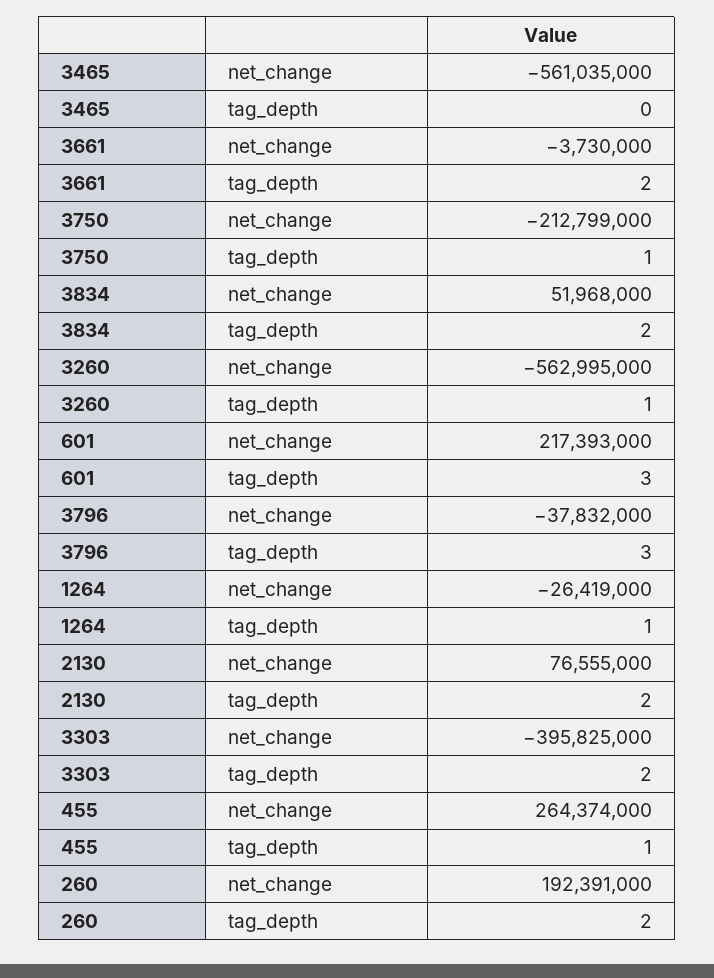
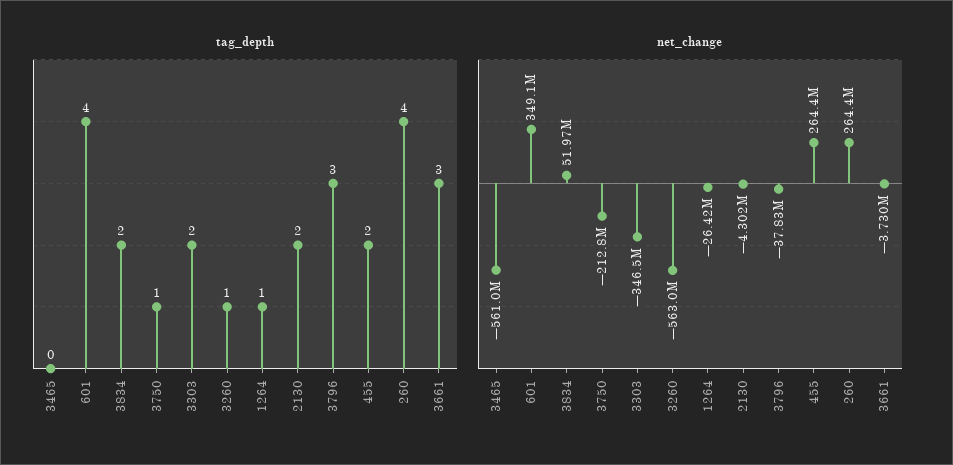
  {
    "net_change": {
      "3465": -561035000,
      "3661": -3730000,
      "3750": -212799000,
      "3834": 51968000,
      "3260": -562995000,
-     "601": 217393000,
+     "601": 349100000,
      "3796": -37832000,
      "1264": -26419000,
-     "2130": 76555000,
+     "2130": -4302000,
-     "3303": -395825000,
+     "3303": -346500000,
      "455": 264374000,
-     "260": 192391000
+     "260": 264400000
    },
    "tag_depth": {
      "3465": 0,
-     "3661": 2,
+     "3661": 3,
      "3750": 1,
      "3834": 2,
      "3260": 1,
-     "601": 3,
+     "601": 4,
      "3796": 3,
      "1264": 1,
      "2130": 2,
      "3303": 2,
-     "455": 1,
+     "455": 2,
-     "260": 2
+     "260": 4
    }
  }

